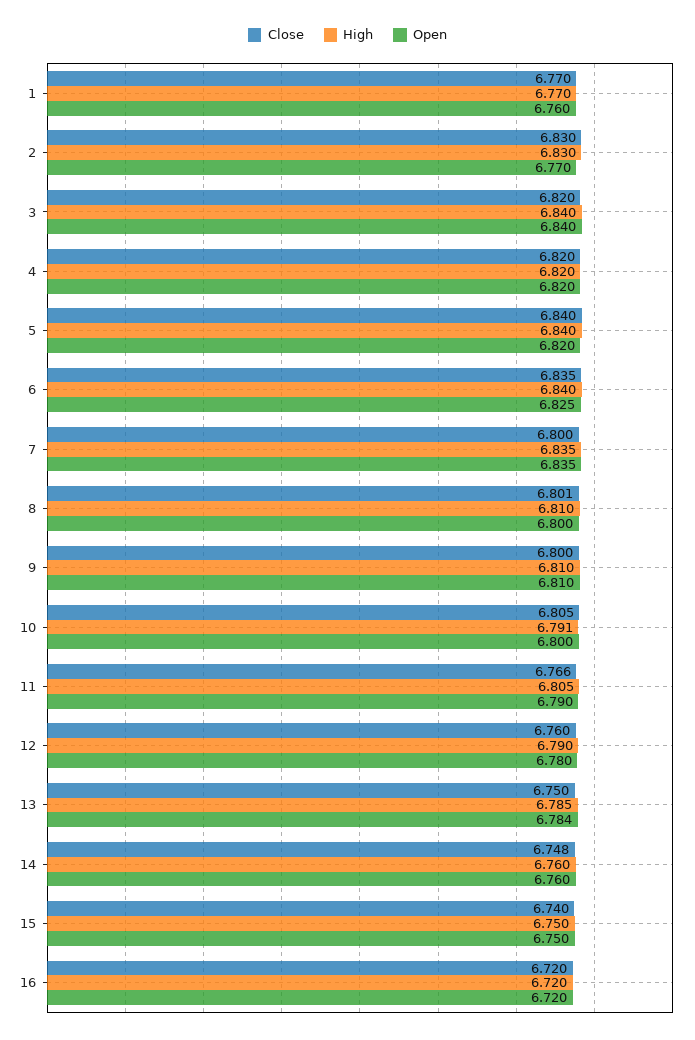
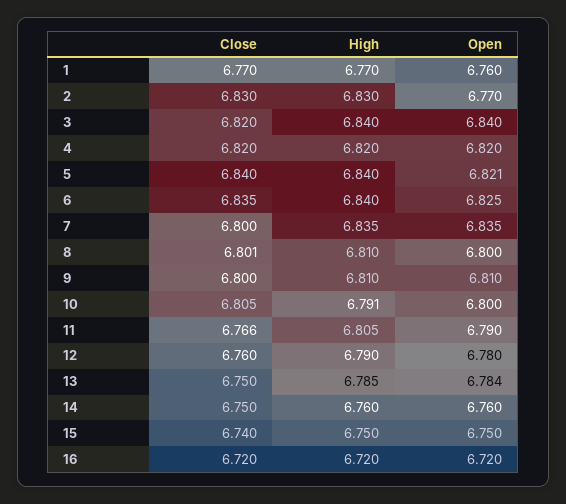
  {
    "Close": {
      "1": 6.77,
      "2": 6.83,
      "3": 6.82,
      "4": 6.82,
      "5": 6.84,
      "6": 6.835,
      "7": 6.8,
      "8": 6.801,
      "9": 6.8,
      "10": 6.805,
      "11": 6.766,
      "12": 6.76,
      "13": 6.75,
-     "14": 6.748,
+     "14": 6.75,
      "15": 6.74,
      "16": 6.72
    },
    "High": {
      "1": 6.77,
      "2": 6.83,
      "3": 6.84,
      "4": 6.82,
      "5": 6.84,
      "6": 6.84,
      "7": 6.835,
      "8": 6.81,
      "9": 6.81,
      "10": 6.791,
      "11": 6.805,
      "12": 6.79,
      "13": 6.785,
      "14": 6.76,
      "15": 6.75,
      "16": 6.72
    },
    "Open": {
      "1": 6.76,
      "2": 6.77,
      "3": 6.84,
      "4": 6.82,
-     "5": 6.82,
+     "5": 6.821,
      "6": 6.825,
      "7": 6.835,
      "8": 6.8,
      "9": 6.81,
      "10": 6.8,
      "11": 6.79,
      "12": 6.78,
      "13": 6.784,
      "14": 6.76,
      "15": 6.75,
      "16": 6.72
    }
  }

